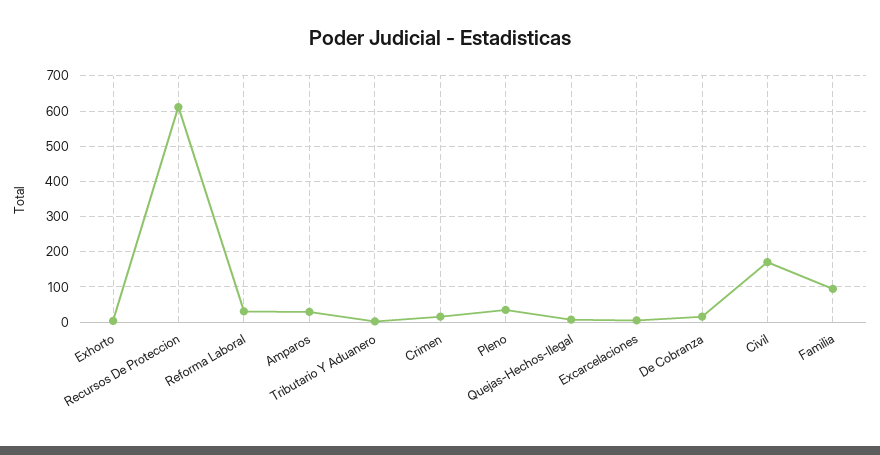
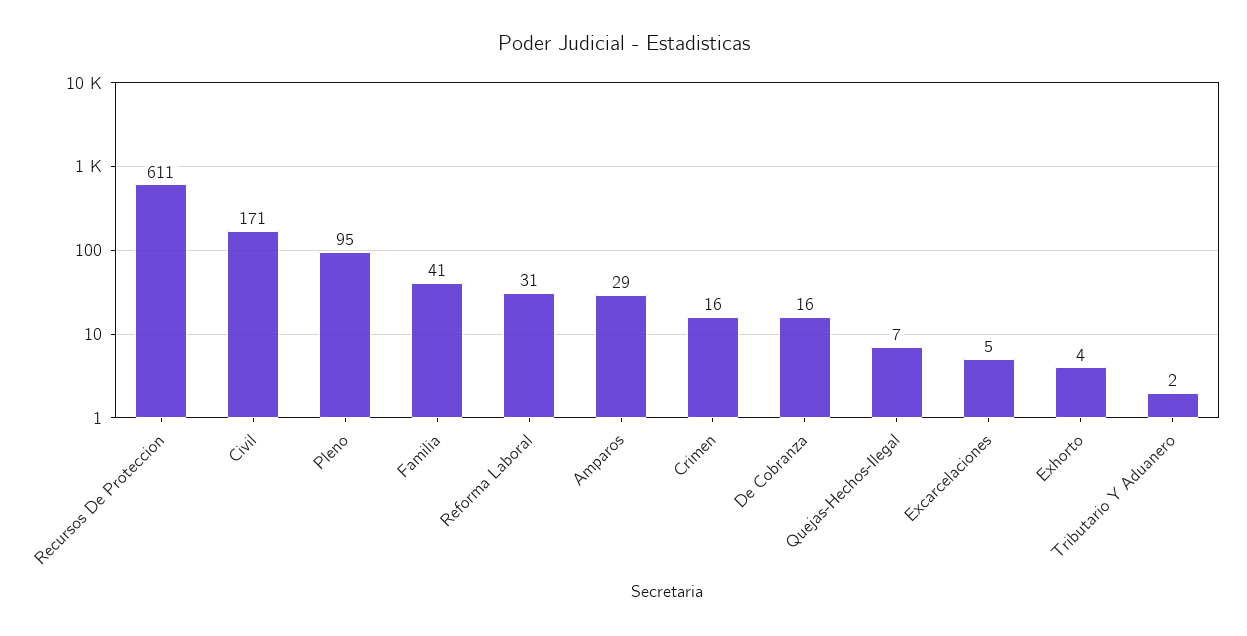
  {
    "Exhorto": 4,
    "Recursos De Proteccion": 611,
    "Reforma Laboral": 31,
    "Amparos": 29,
    "Tributario Y Aduanero": 2,
    "Crimen": 16,
-   "Pleno": 40,
+   "Pleno": 95,
    "Quejas-Hechos-Ilegal": 7,
    "Excarcelaciones": 5,
    "De Cobranza": 16,
    "Civil": 171,
-   "Familia": 100
+   "Familia": 41
  }

